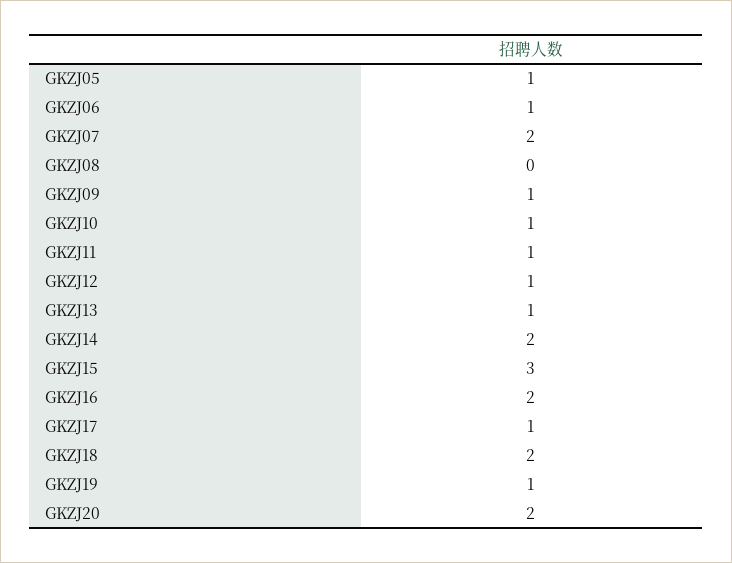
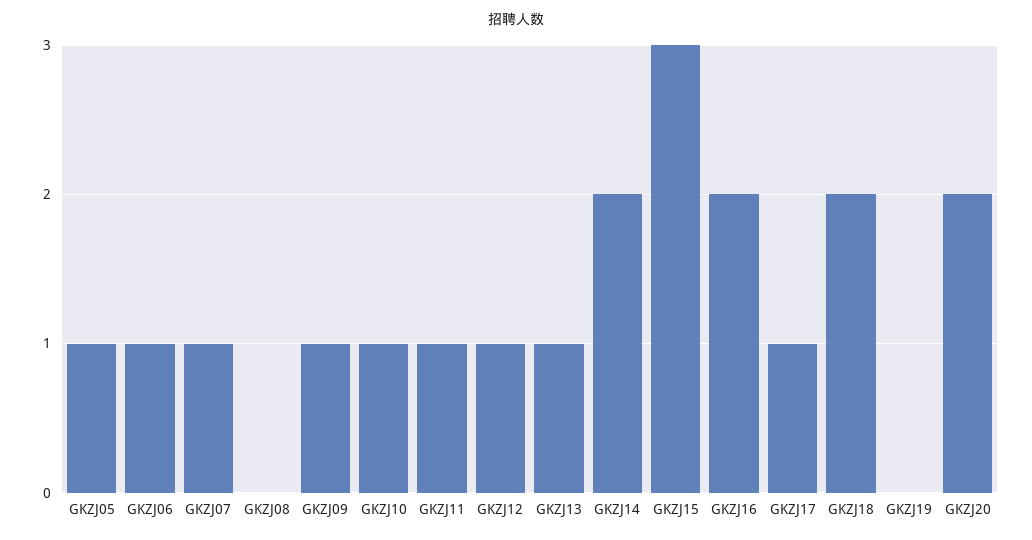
  {
    "GKZJ05": 1,
    "GKZJ06": 1,
-   "GKZJ07": 2,
+   "GKZJ07": 1,
    "GKZJ08": 0,
    "GKZJ09": 1,
    "GKZJ10": 1,
    "GKZJ11": 1,
    "GKZJ12": 1,
    "GKZJ13": 1,
    "GKZJ14": 2,
    "GKZJ15": 3,
    "GKZJ16": 2,
    "GKZJ17": 1,
    "GKZJ18": 2,
-   "GKZJ19": 1,
+   "GKZJ19": 0,
    "GKZJ20": 2
  }

